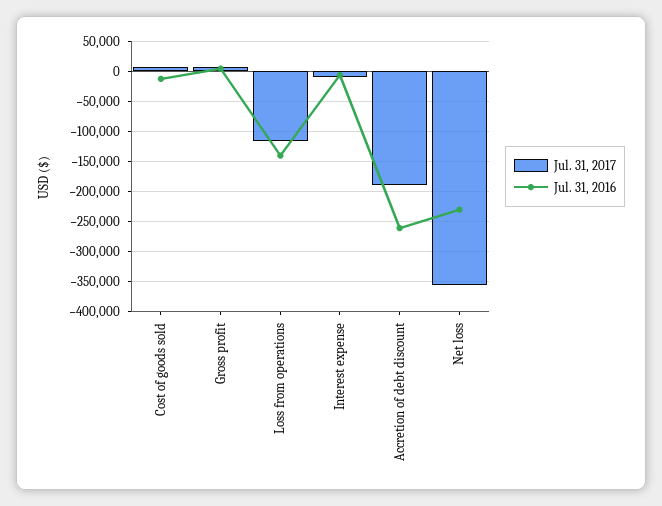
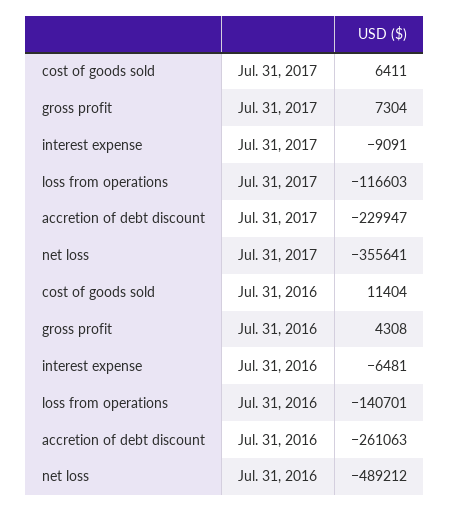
  {
    "Jul. 31, 2017": {
      "Cost of goods sold": 6411,
      "Gross profit": 7304,
      "Loss from operations": -116603,
      "Interest expense": -9091,
-     "Accretion of debt discount": -190000,
+     "Accretion of debt discount": -229947,
      "Net loss": -355641
    },
    "Jul. 31, 2016": {
-     "Cost of goods sold": -10000,
+     "Cost of goods sold": 11404,
      "Gross profit": 4308,
      "Loss from operations": -140701,
      "Interest expense": -6481,
      "Accretion of debt discount": -261063,
-     "Net loss": -230000
+     "Net loss": -489212
    }
  }

